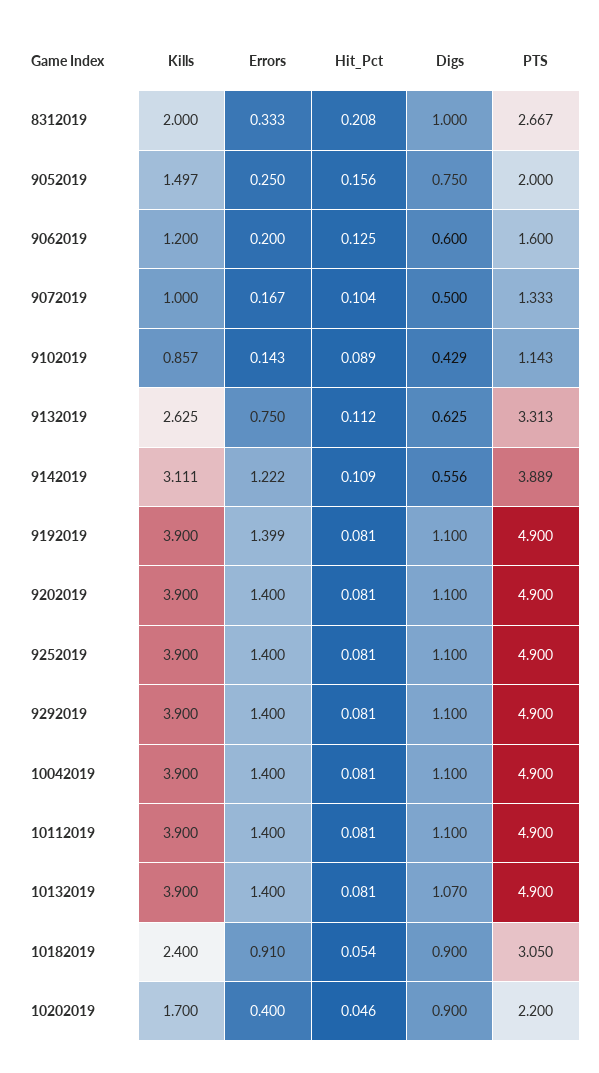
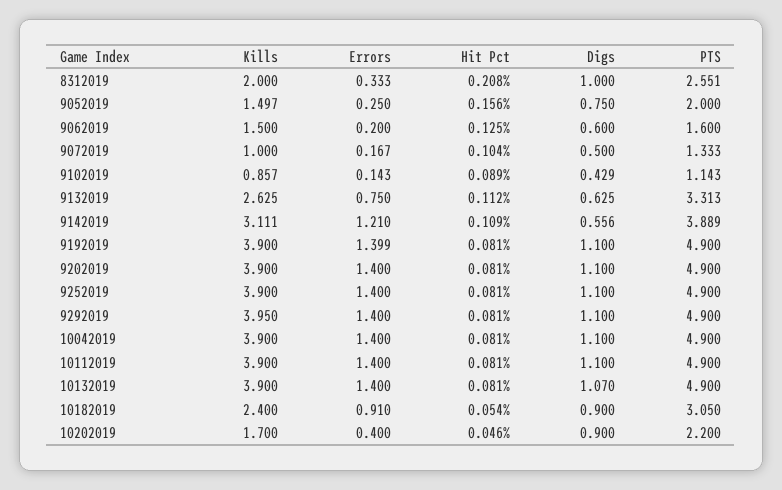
  {
    "Kills": {
      "8312019": 2,
      "9052019": 1.497,
-     "9062019": 1.2,
+     "9062019": 1.5,
      "9072019": 1,
      "9102019": 0.857,
      "9132019": 2.625,
      "9142019": 3.111,
      "9192019": 3.9,
      "9202019": 3.9,
      "9252019": 3.9,
-     "9292019": 3.9,
+     "9292019": 3.95,
      "10042019": 3.9,
      "10112019": 3.9,
      "10132019": 3.9,
      "10182019": 2.4,
      "10202019": 1.7
    },
    "Errors": {
      "8312019": 0.333,
      "9052019": 0.25,
      "9062019": 0.2,
      "9072019": 0.167,
      "9102019": 0.143,
      "9132019": 0.75,
-     "9142019": 1.222,
+     "9142019": 1.21,
      "9192019": 1.399,
      "9202019": 1.4,
      "9252019": 1.4,
      "9292019": 1.4,
      "10042019": 1.4,
      "10112019": 1.4,
      "10132019": 1.4,
      "10182019": 0.91,
      "10202019": 0.4
    },
    "Hit_Pct": {
      "8312019": 0.208,
      "9052019": 0.156,
      "9062019": 0.125,
      "9072019": 0.104,
      "9102019": 0.089,
      "9132019": 0.112,
      "9142019": 0.109,
      "9192019": 0.081,
      "9202019": 0.081,
      "9252019": 0.081,
      "9292019": 0.081,
      "10042019": 0.081,
      "10112019": 0.081,
      "10132019": 0.081,
      "10182019": 0.054,
      "10202019": 0.046
    },
    "Digs": {
      "8312019": 1,
      "9052019": 0.75,
      "9062019": 0.6,
      "9072019": 0.5,
      "9102019": 0.429,
      "9132019": 0.625,
      "9142019": 0.556,
      "9192019": 1.1,
      "9202019": 1.1,
      "9252019": 1.1,
      "9292019": 1.1,
      "10042019": 1.1,
      "10112019": 1.1,
      "10132019": 1.07,
      "10182019": 0.9,
      "10202019": 0.9
    },
    "PTS": {
-     "8312019": 2.667,
+     "8312019": 2.551,
      "9052019": 2,
      "9062019": 1.6,
      "9072019": 1.333,
      "9102019": 1.143,
      "9132019": 3.313,
      "9142019": 3.889,
      "9192019": 4.9,
      "9202019": 4.9,
      "9252019": 4.9,
      "9292019": 4.9,
      "10042019": 4.9,
      "10112019": 4.9,
      "10132019": 4.9,
      "10182019": 3.05,
      "10202019": 2.2
    }
  }

